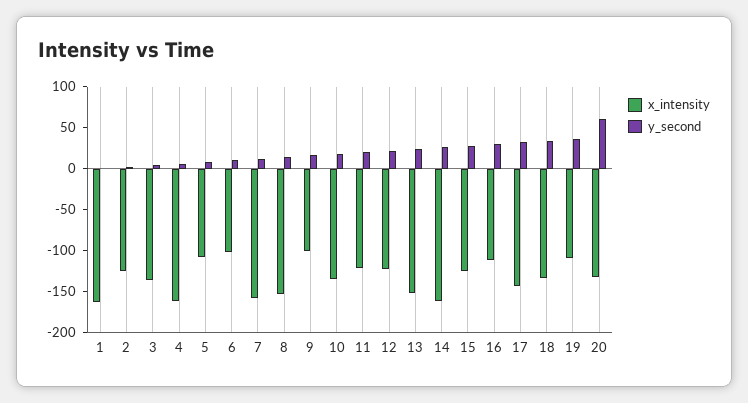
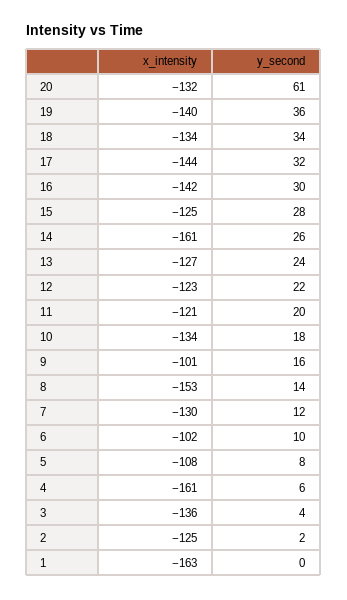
  {
    "x_intensity": {
      "1": -163,
      "2": -125,
      "3": -136,
      "4": -161,
      "5": -108,
      "6": -102,
-     "7": -160,
+     "7": -130,
      "8": -153,
      "9": -101,
      "10": -134,
      "11": -121,
      "12": -123,
-     "13": -150,
+     "13": -127,
      "14": -161,
      "15": -125,
-     "16": -110,
+     "16": -142,
      "17": -144,
      "18": -134,
-     "19": -110,
+     "19": -140,
      "20": -132
    },
    "y_second": {
      "1": 0,
      "2": 2,
      "3": 4,
      "4": 6,
      "5": 8,
      "6": 10,
      "7": 12,
      "8": 14,
      "9": 16,
      "10": 18,
      "11": 20,
      "12": 22,
      "13": 24,
      "14": 26,
      "15": 28,
      "16": 30,
      "17": 32,
      "18": 34,
      "19": 36,
      "20": 61
    }
  }

